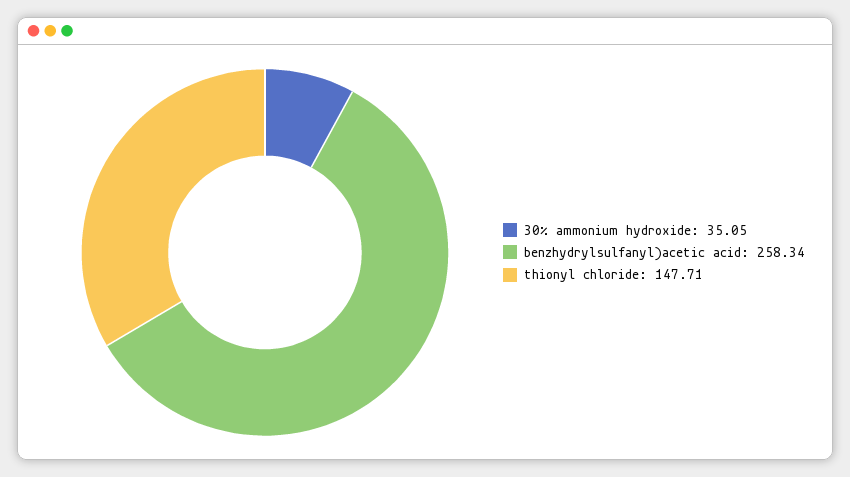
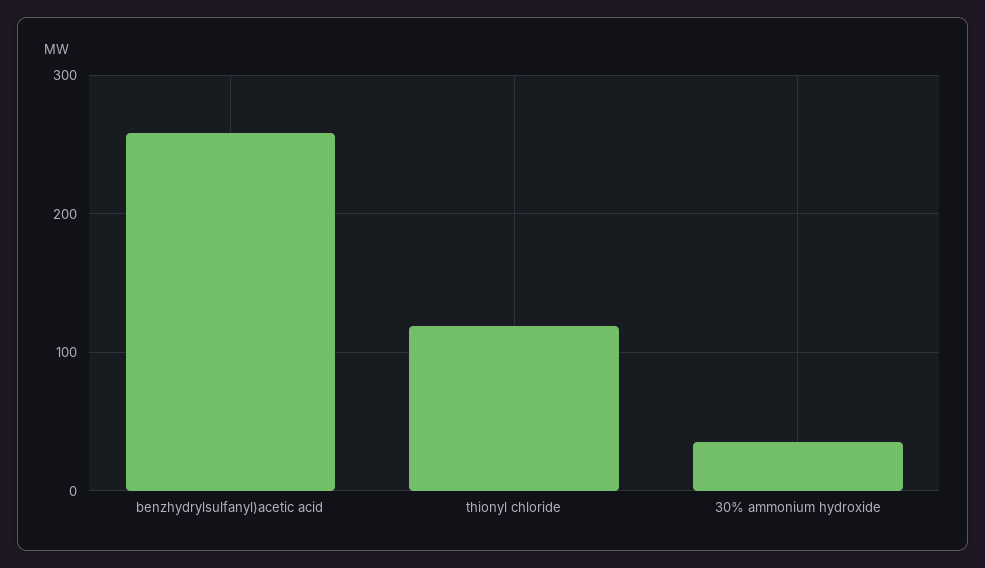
  {
    "30% ammonium hydroxide": 35.05,
    "benzhydrylsulfanyl)acetic acid": 258.34,
-   "thionyl chloride": 147.71
+   "thionyl chloride": 120
  }

